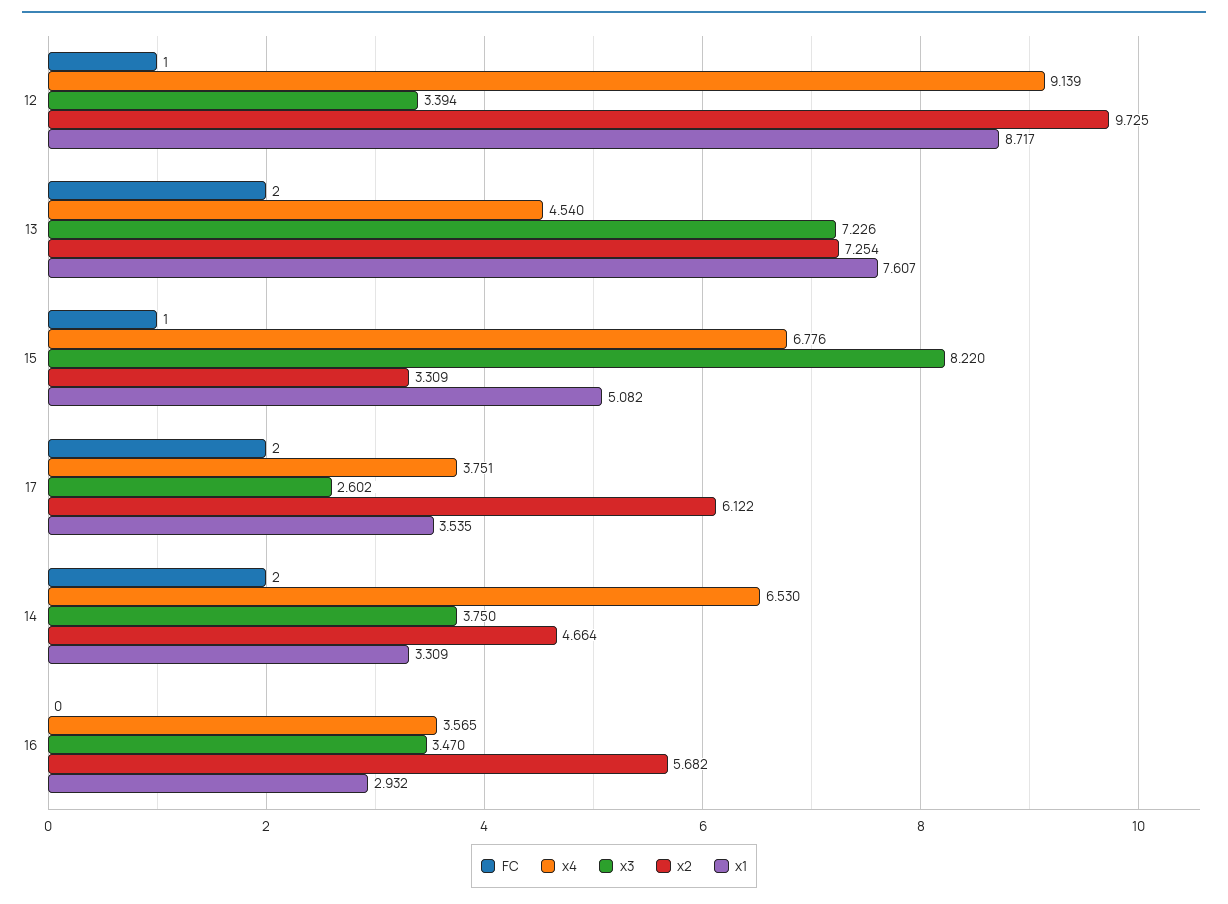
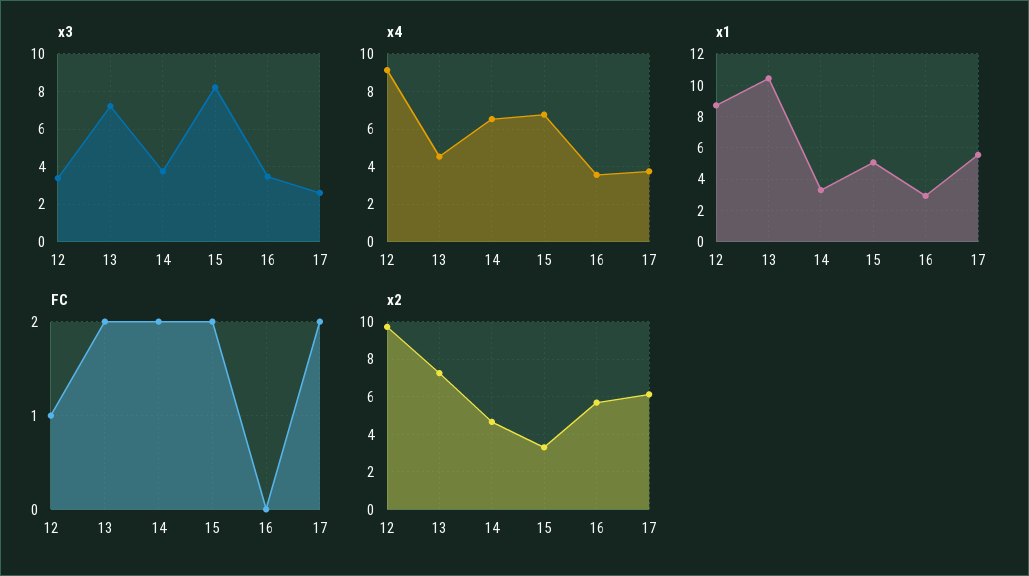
  {
    "FC": {
      "12": 1,
      "13": 2,
-     "15": 1,
+     "15": 2,
      "17": 2,
      "14": 2,
      "16": 0
    },
    "x4": {
      "12": 9.139,
      "13": 4.54,
      "15": 6.776,
      "17": 3.751,
      "14": 6.53,
      "16": 3.565
    },
    "x3": {
      "12": 3.394,
      "13": 7.226,
      "15": 8.22,
      "17": 2.602,
      "14": 3.75,
      "16": 3.47
    },
    "x2": {
      "12": 9.725,
      "13": 7.254,
      "15": 3.309,
      "17": 6.122,
      "14": 4.664,
      "16": 5.682
    },
    "x1": {
      "12": 8.717,
-     "13": 7.607,
+     "13": 10.5,
      "15": 5.082,
-     "17": 3.535,
+     "17": 5.5,
      "14": 3.309,
      "16": 2.932
    }
  }

